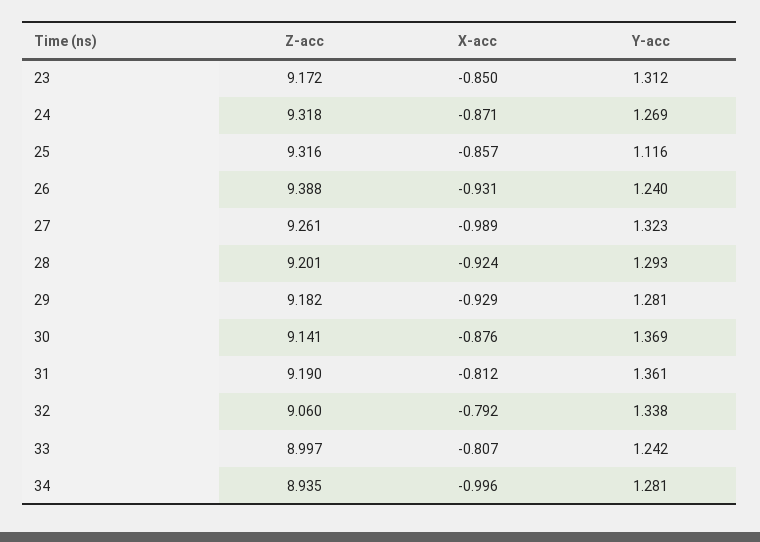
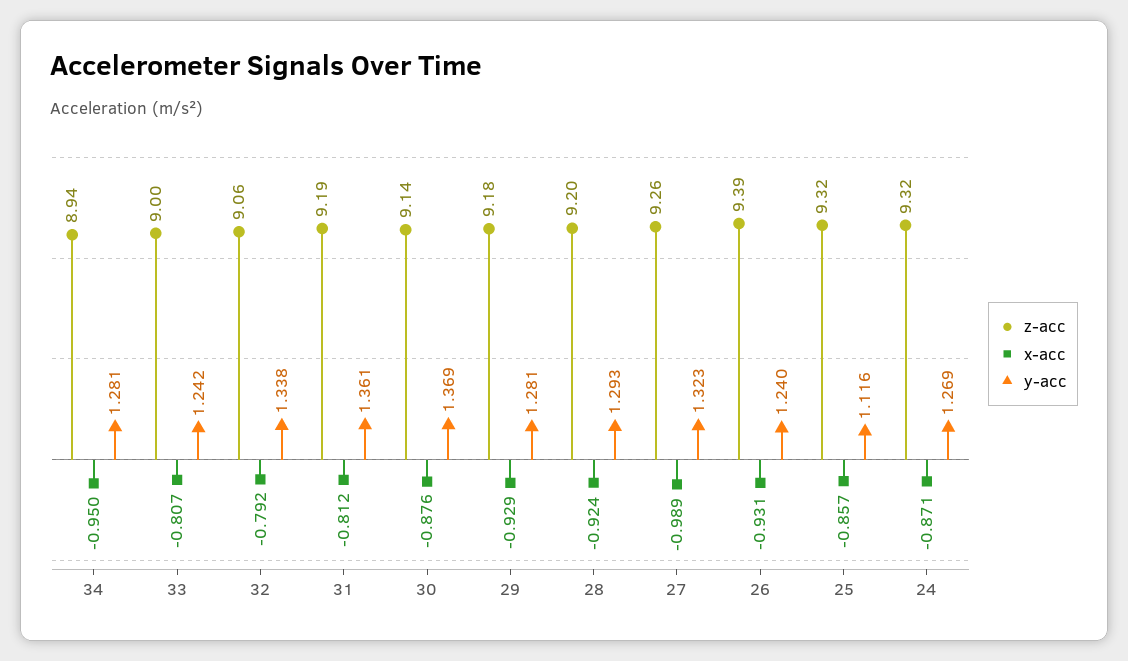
  {
    "Z-acc": {
-     "23": 9.172,
      "24": 9.318,
      "25": 9.316,
      "26": 9.388,
      "27": 9.261,
      "28": 9.201,
      "29": 9.182,
      "30": 9.141,
      "31": 9.19,
      "32": 9.06,
      "33": 8.997,
      "34": 8.935
    },
    "X-acc": {
-     "23": -0.85,
      "24": -0.871,
      "25": -0.857,
      "26": -0.931,
      "27": -0.989,
      "28": -0.924,
      "29": -0.929,
      "30": -0.876,
      "31": -0.812,
      "32": -0.792,
      "33": -0.807,
-     "34": -0.996
+     "34": -0.95
    },
    "Y-acc": {
-     "23": 1.312,
      "24": 1.269,
      "25": 1.116,
      "26": 1.24,
      "27": 1.323,
      "28": 1.293,
      "29": 1.281,
      "30": 1.369,
      "31": 1.361,
      "32": 1.338,
      "33": 1.242,
      "34": 1.281
    }
  }

